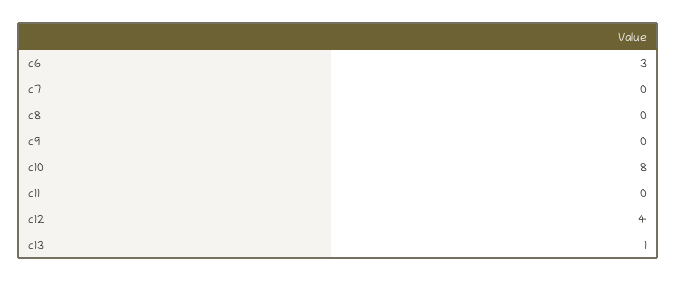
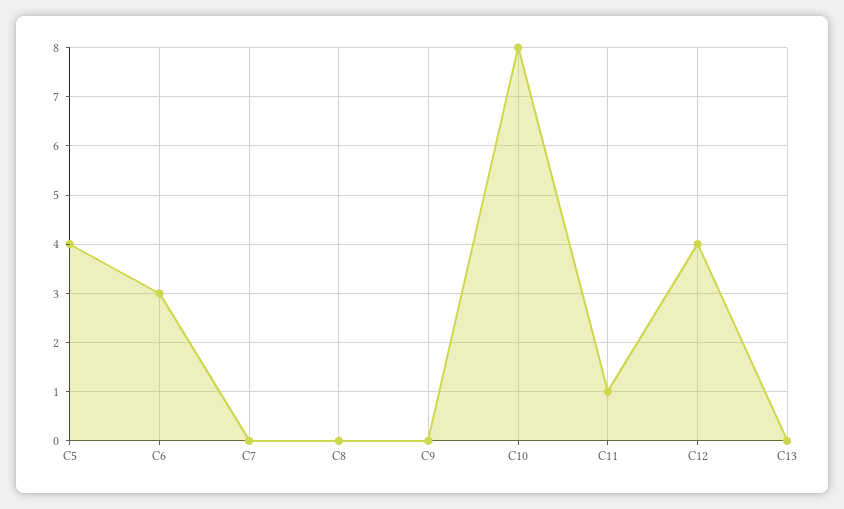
  {
    "c6": 3,
    "c7": 0,
    "c8": 0,
    "c9": 0,
    "c10": 8,
-   "c11": 0,
+   "c11": 1,
    "c12": 4,
-   "c13": 1
+   "c13": 0,
+   "C5": 4
  }

